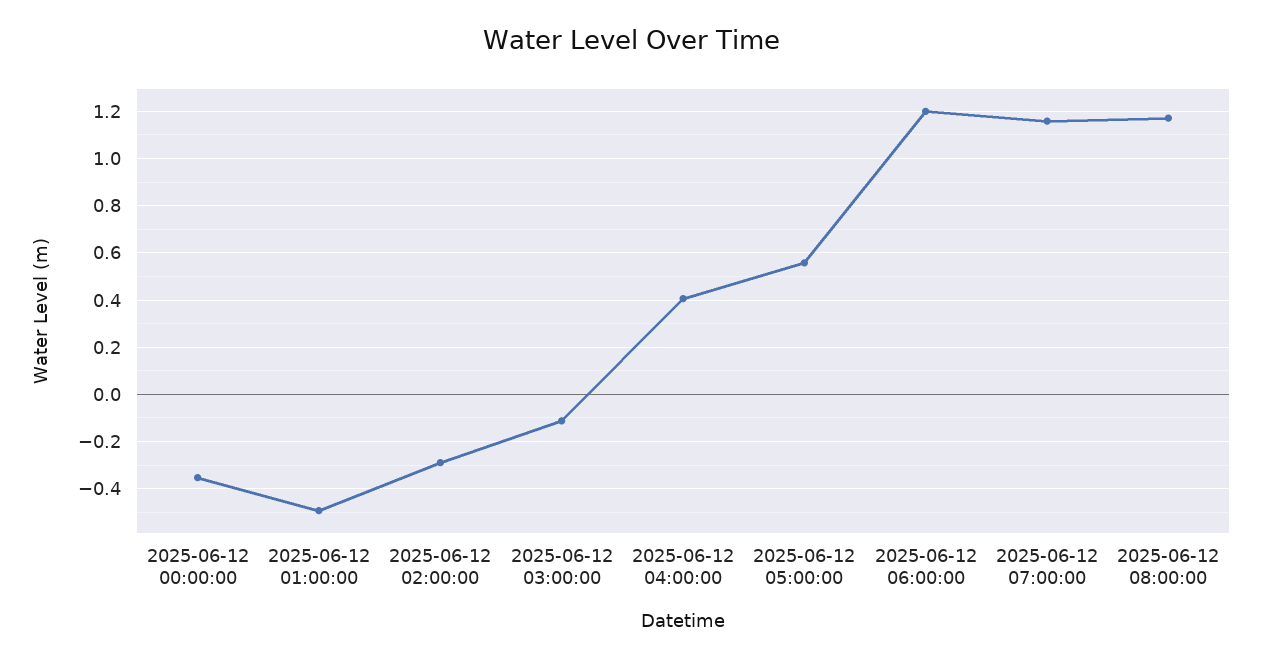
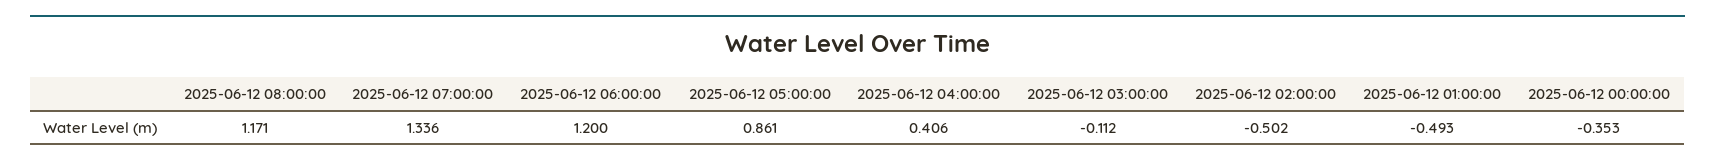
  {
    "2025-06-12 00:00:00": -0.353,
    "2025-06-12 01:00:00": -0.493,
-   "2025-06-12 02:00:00": -0.3,
+   "2025-06-12 02:00:00": -0.502,
    "2025-06-12 03:00:00": -0.112,
    "2025-06-12 04:00:00": 0.406,
-   "2025-06-12 05:00:00": 0.55,
+   "2025-06-12 05:00:00": 0.861,
    "2025-06-12 06:00:00": 1.2,
-   "2025-06-12 07:00:00": 1.15,
+   "2025-06-12 07:00:00": 1.336,
    "2025-06-12 08:00:00": 1.171
  }

